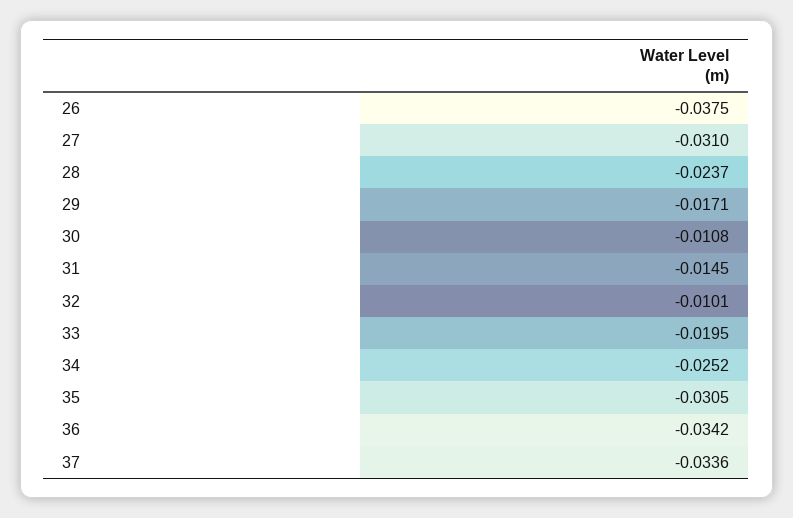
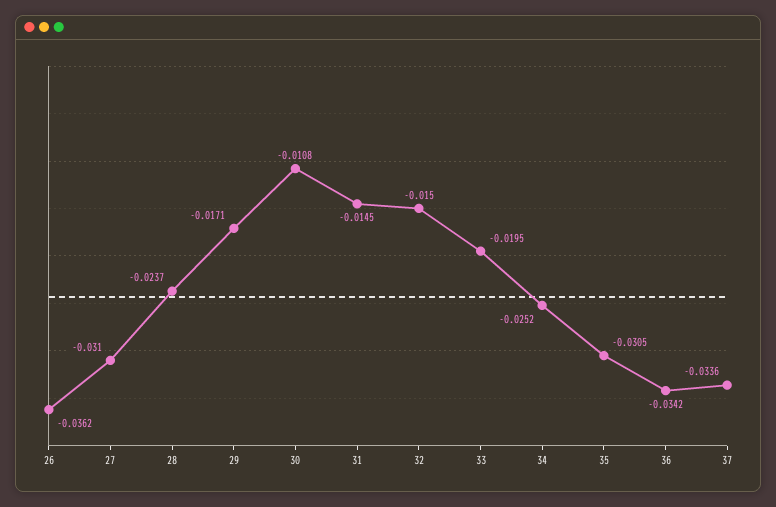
  {
-   "26": -0.0375,
+   "26": -0.0362,
    "27": -0.031,
    "28": -0.0237,
    "29": -0.0171,
    "30": -0.0108,
    "31": -0.0145,
-   "32": -0.0101,
+   "32": -0.015,
    "33": -0.0195,
    "34": -0.0252,
    "35": -0.0305,
    "36": -0.0342,
    "37": -0.0336
  }

